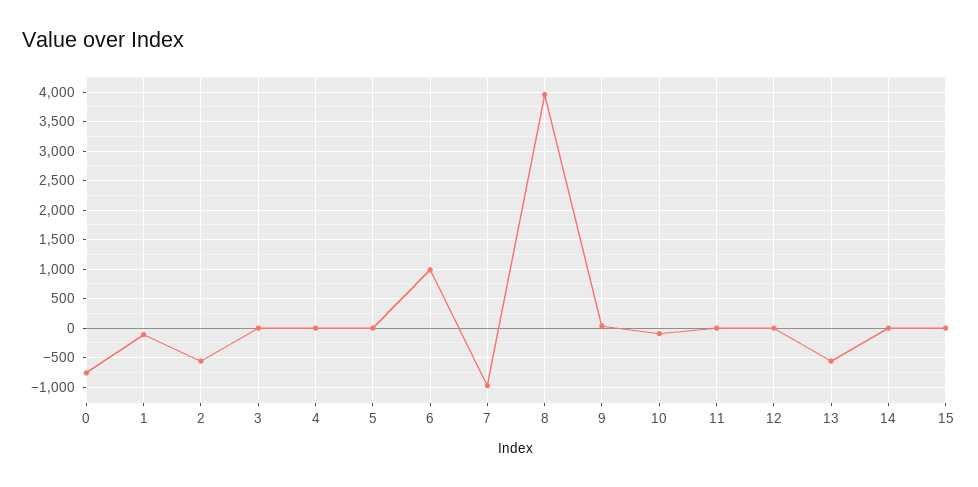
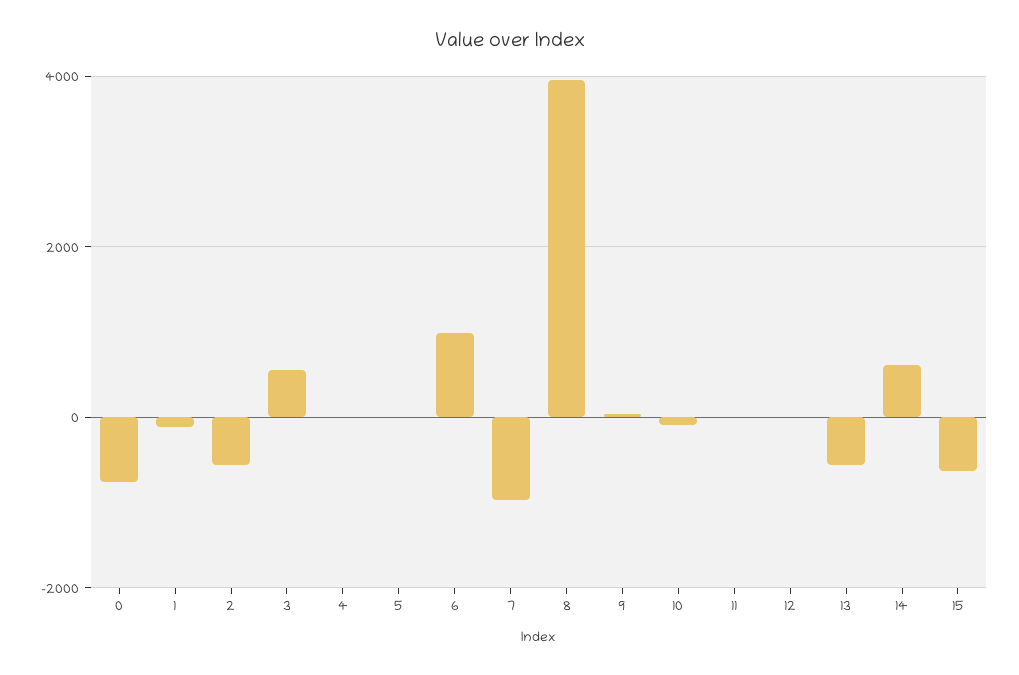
  {
    "0": -800,
    "1": -200,
    "2": -600,
-   "3": 0,
+   "3": 600,
    "4": 0,
    "5": 0,
    "6": 1000,
    "7": -1000,
    "8": 4000,
    "9": 0,
    "10": 0,
    "11": 0,
    "12": 0,
    "13": -600,
-   "14": 0,
+   "14": 600,
-   "15": 0
+   "15": -600
  }

